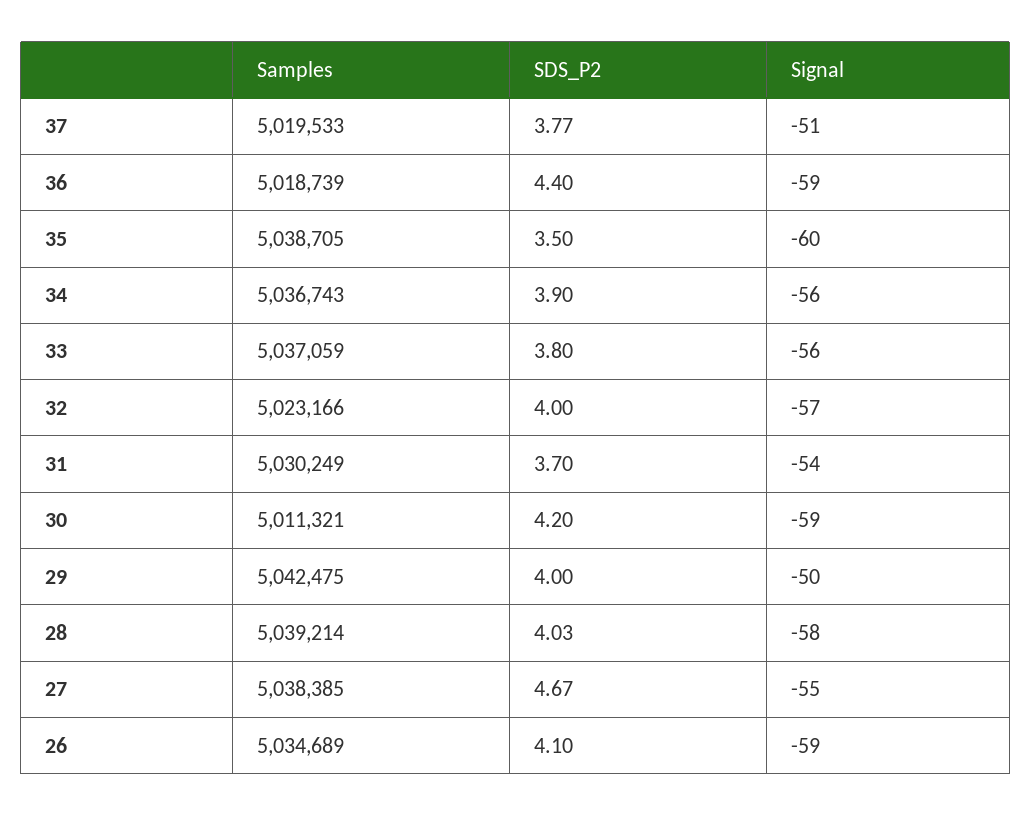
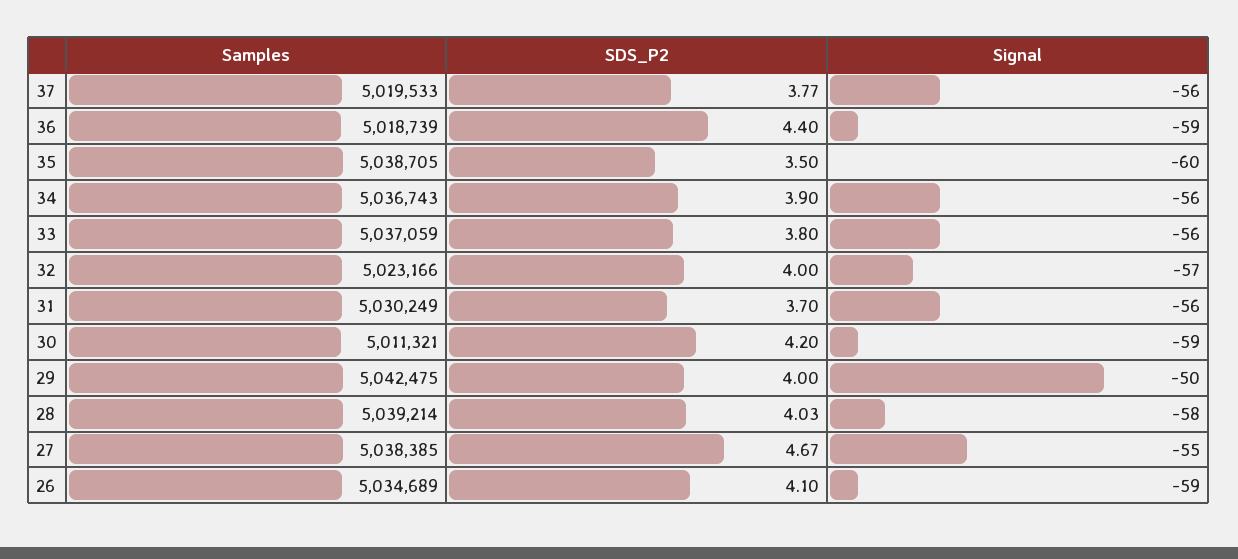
  {
    "Samples": {
      "37": 5019533,
      "36": 5018739,
      "35": 5038705,
      "34": 5036743,
      "33": 5037059,
      "32": 5023166,
      "31": 5030249,
      "30": 5011321,
      "29": 5042475,
      "28": 5039214,
      "27": 5038385,
      "26": 5034689
    },
    "SDS_P2": {
      "37": 3.77,
      "36": 4.4,
      "35": 3.5,
      "34": 3.9,
      "33": 3.8,
      "32": 4,
      "31": 3.7,
      "30": 4.2,
      "29": 4,
      "28": 4.03,
      "27": 4.67,
      "26": 4.1
    },
    "Signal": {
-     "37": -51,
+     "37": -56,
      "36": -59,
      "35": -60,
      "34": -56,
      "33": -56,
      "32": -57,
-     "31": -54,
+     "31": -56,
      "30": -59,
      "29": -50,
      "28": -58,
      "27": -55,
      "26": -59
    }
  }

